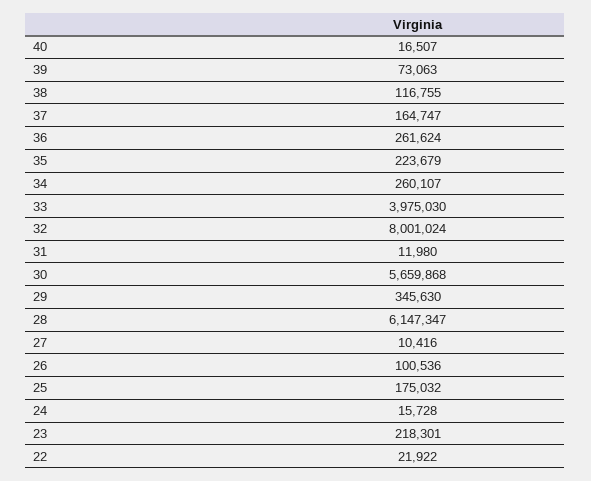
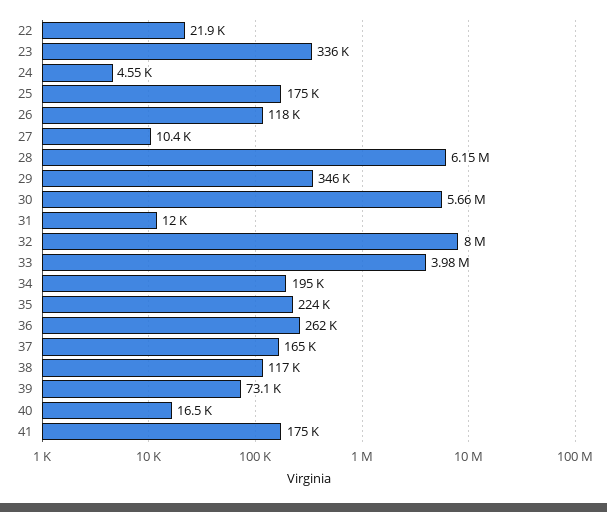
  {
    "40": 16507,
    "39": 73063,
    "38": 116755,
    "37": 164747,
    "36": 261624,
    "35": 223679,
-   "34": 260107,
+   "34": 195000,
    "33": 3975030,
    "32": 8001024,
    "31": 11980,
    "30": 5659868,
    "29": 345630,
    "28": 6147347,
    "27": 10416,
-   "26": 100536,
+   "26": 118000,
    "25": 175032,
-   "24": 15728,
+   "24": 4550,
-   "23": 218301,
+   "23": 336000,
-   "22": 21922
+   "22": 21922,
+   "41": 175000
  }

